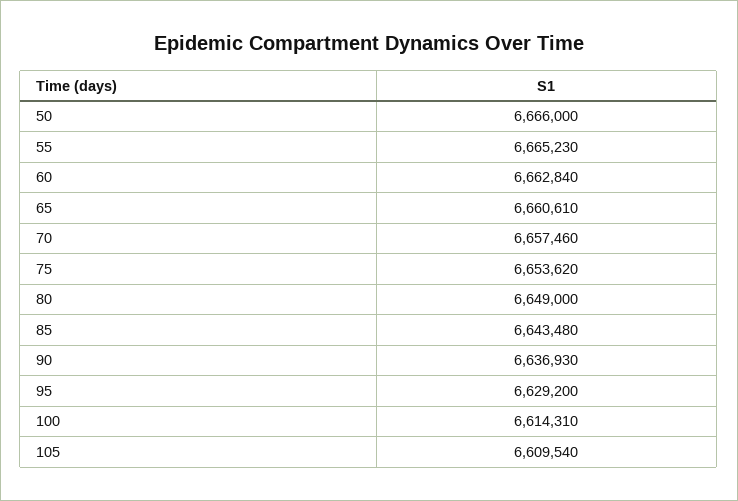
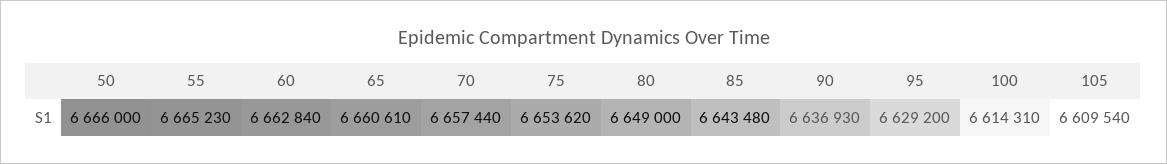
  {
    "50": 6666000,
    "55": 6665230,
    "60": 6662840,
    "65": 6660610,
-   "70": 6657460,
+   "70": 6657440,
    "75": 6653620,
    "80": 6649000,
    "85": 6643480,
    "90": 6636930,
    "95": 6629200,
    "100": 6614310,
    "105": 6609540
  }

